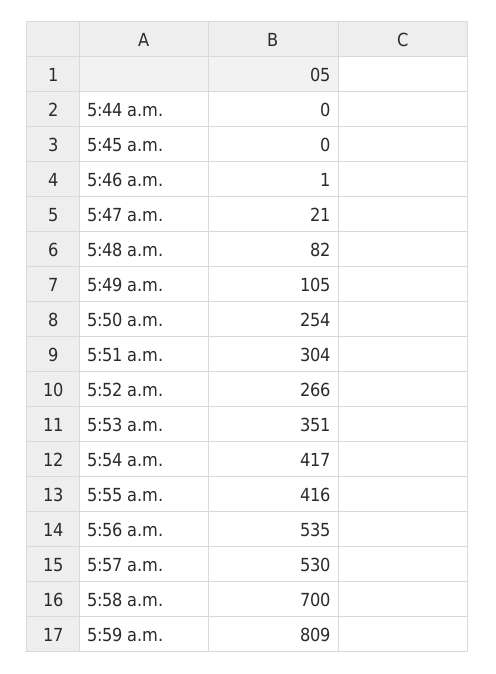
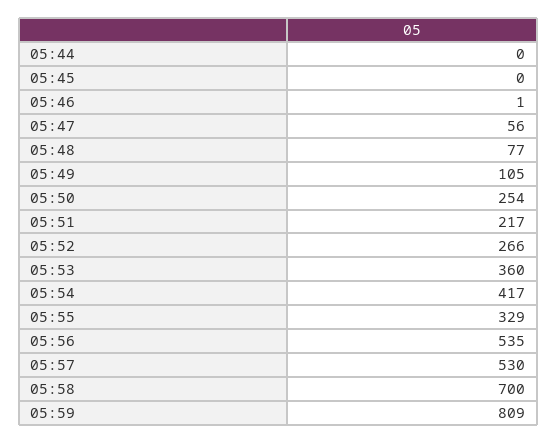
  {
    "5:44 a.m.": 0,
    "5:45 a.m.": 0,
    "5:46 a.m.": 1,
-   "5:47 a.m.": 21,
+   "5:47 a.m.": 56,
-   "5:48 a.m.": 82,
+   "5:48 a.m.": 77,
    "5:49 a.m.": 105,
    "5:50 a.m.": 254,
-   "5:51 a.m.": 304,
+   "5:51 a.m.": 217,
    "5:52 a.m.": 266,
-   "5:53 a.m.": 351,
+   "5:53 a.m.": 360,
    "5:54 a.m.": 417,
-   "5:55 a.m.": 416,
+   "5:55 a.m.": 329,
    "5:56 a.m.": 535,
    "5:57 a.m.": 530,
    "5:58 a.m.": 700,
    "5:59 a.m.": 809
  }

